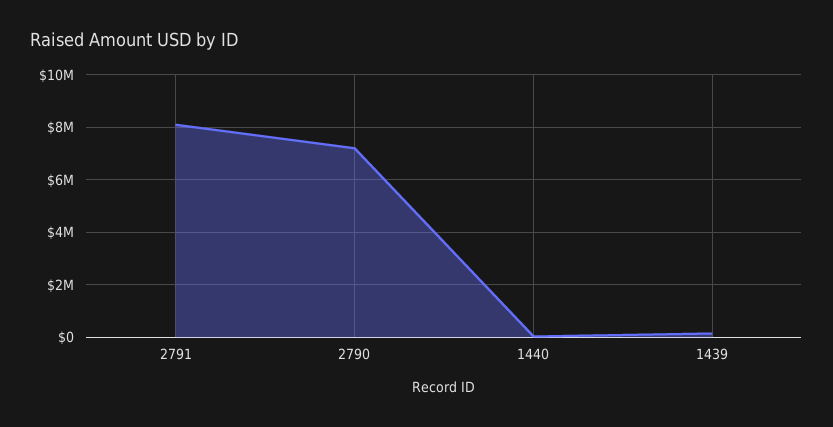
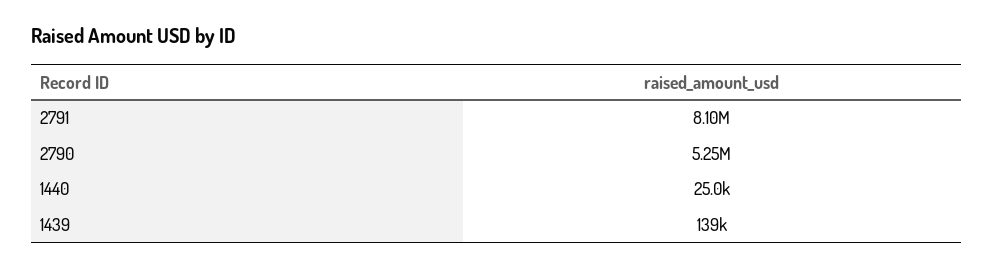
  {
    "2791": 8100000,
-   "2790": 7250000,
+   "2790": 5250000,
    "1440": 25000,
    "1439": 139000
  }

